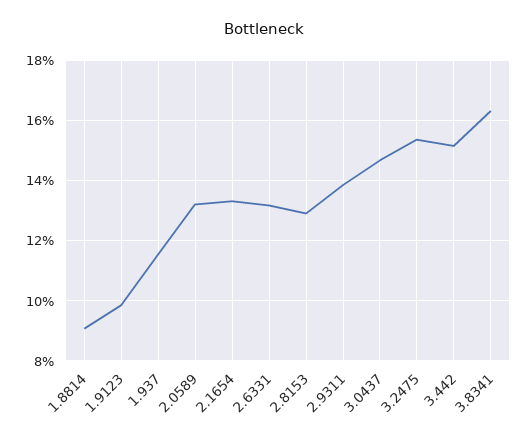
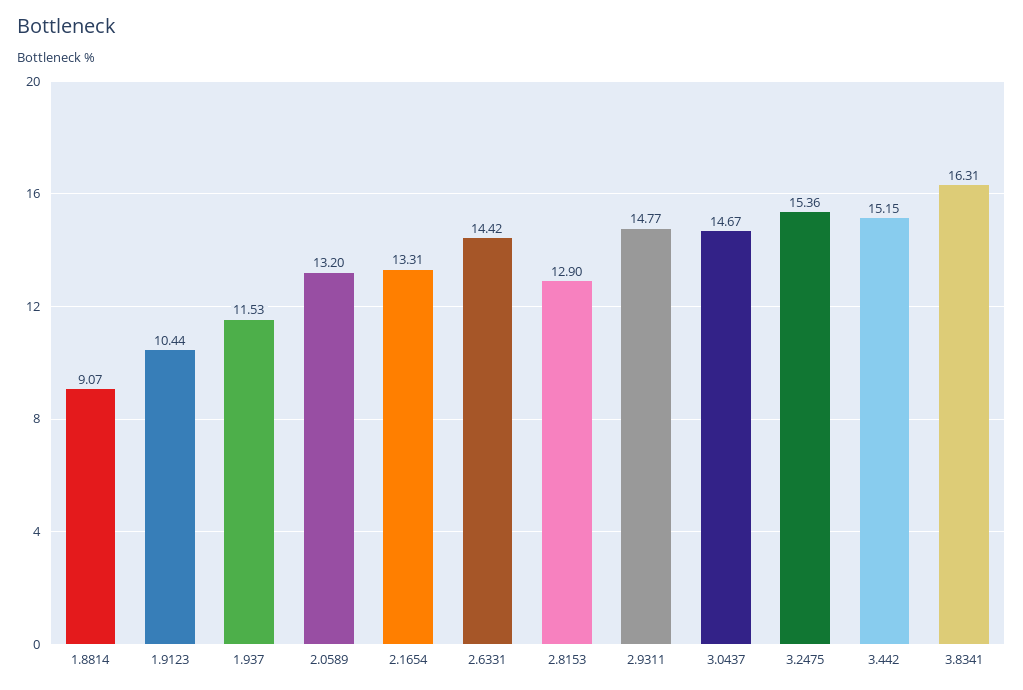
  {
    "1.8814": 9.07,
-   "1.9123": 9.8,
+   "1.9123": 10.44,
    "1.937": 11.53,
    "2.0589": 13.2,
    "2.1654": 13.31,
-   "2.6331": 13.2,
+   "2.6331": 14.42,
    "2.8153": 12.9,
-   "2.9311": 13.8,
+   "2.9311": 14.77,
    "3.0437": 14.67,
    "3.2475": 15.36,
    "3.442": 15.15,
    "3.8341": 16.31
  }

